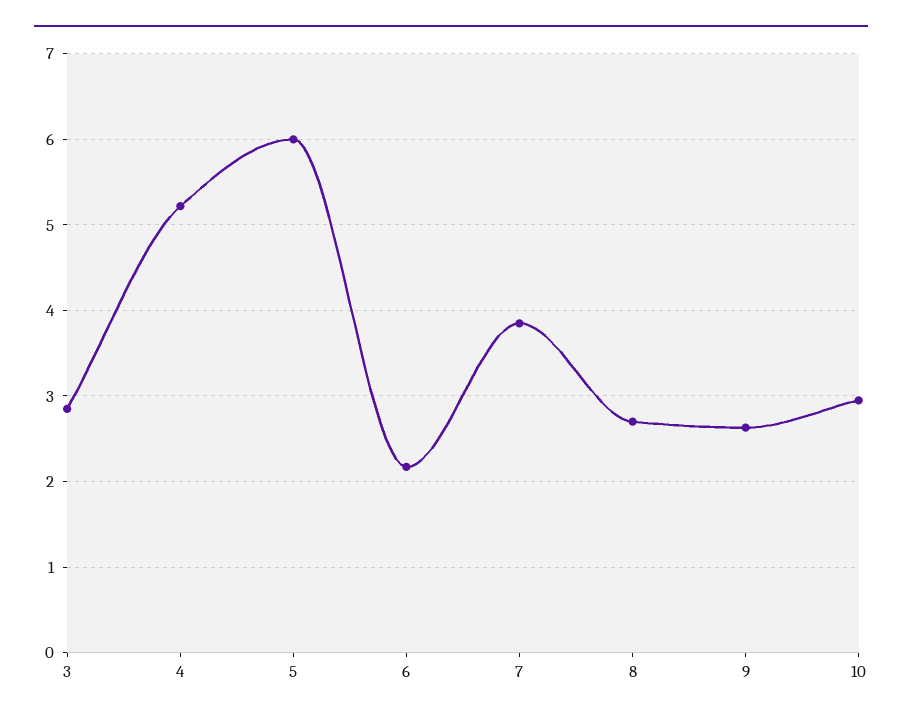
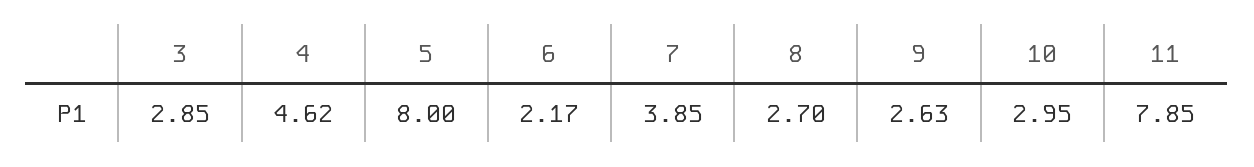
  {
    "3": 2.85,
-   "4": 5.2,
+   "4": 4.62,
-   "5": 6,
+   "5": 8,
    "6": 2.17,
    "7": 3.85,
    "8": 2.7,
    "9": 2.63,
-   "10": 2.95
+   "10": 2.95,
+   "11": 7.85
  }

